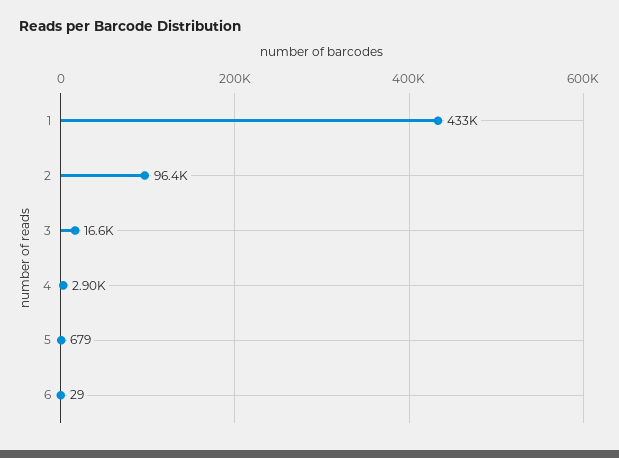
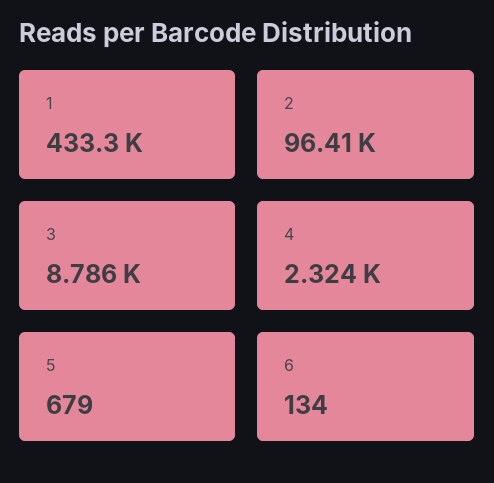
  {
    "1": 433300,
    "2": 96410,
-   "3": 16600,
+   "3": 8786,
-   "4": 2900,
+   "4": 2324,
    "5": 679,
-   "6": 29
+   "6": 134
  }

